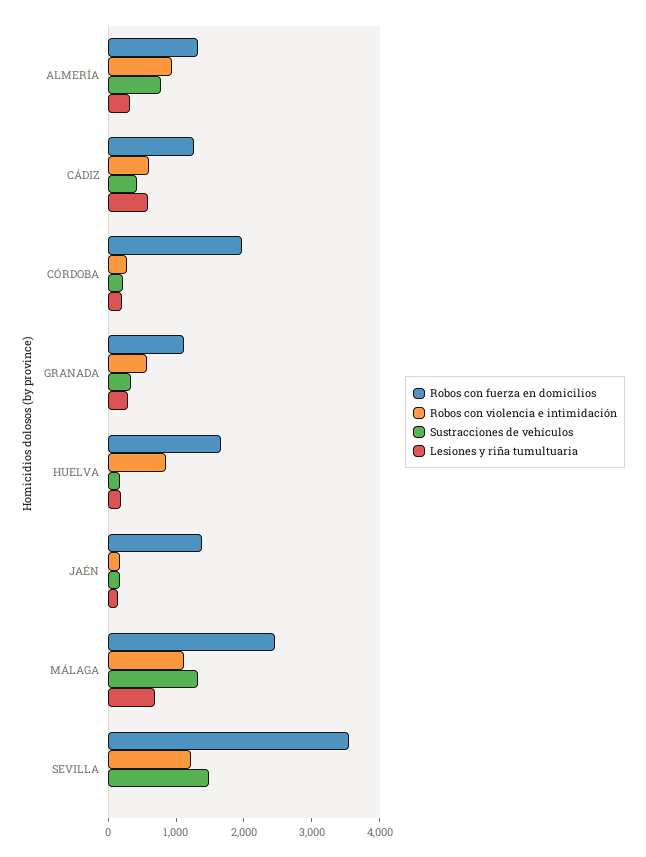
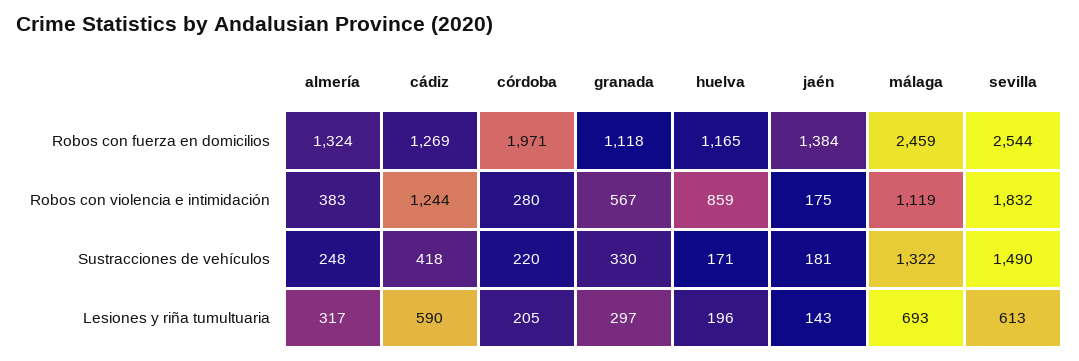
  {
    "Robos con fuerza en domicilios": {
      "ALMERÍA": 1324,
      "CÁDIZ": 1269,
      "CÓRDOBA": 1971,
      "GRANADA": 1118,
-     "HUELVA": 1600,
+     "HUELVA": 1165,
      "JAÉN": 1384,
      "MÁLAGA": 2459,
-     "SEVILLA": 3600
+     "SEVILLA": 2544
    },
    "Robos con violencia e intimidación": {
-     "ALMERÍA": 1000,
+     "ALMERÍA": 383,
-     "CÁDIZ": 600,
+     "CÁDIZ": 1244,
      "CÓRDOBA": 280,
      "GRANADA": 567,
      "HUELVA": 859,
      "JAÉN": 175,
      "MÁLAGA": 1119,
-     "SEVILLA": 1200
+     "SEVILLA": 1832
    },
    "Sustracciones de vehículos": {
-     "ALMERÍA": 800,
+     "ALMERÍA": 248,
      "CÁDIZ": 418,
      "CÓRDOBA": 220,
      "GRANADA": 330,
      "HUELVA": 171,
      "JAÉN": 181,
      "MÁLAGA": 1322,
      "SEVILLA": 1490
    },
    "Lesiones y riña tumultuaria": {
      "ALMERÍA": 317,
      "CÁDIZ": 590,
      "CÓRDOBA": 205,
      "GRANADA": 297,
      "HUELVA": 196,
      "JAÉN": 143,
      "MÁLAGA": 693,
-     "SEVILLA": 0
+     "SEVILLA": 613
    }
  }

